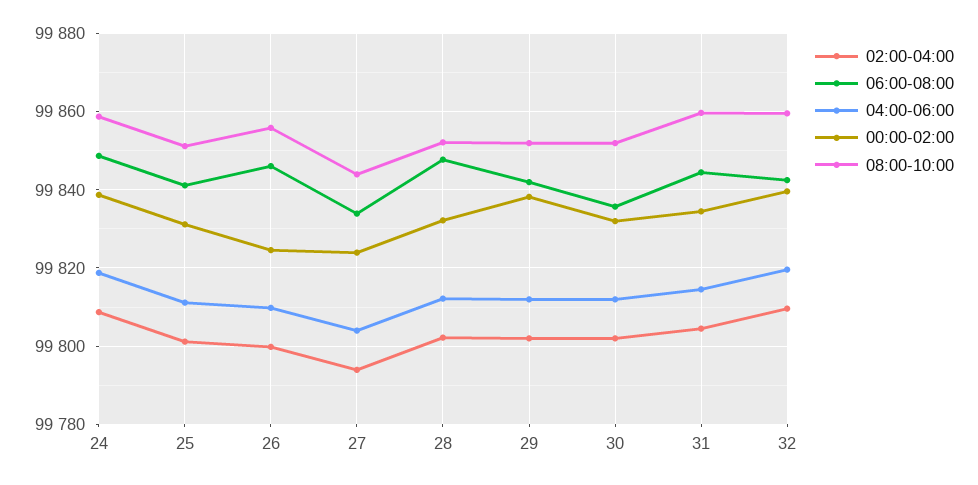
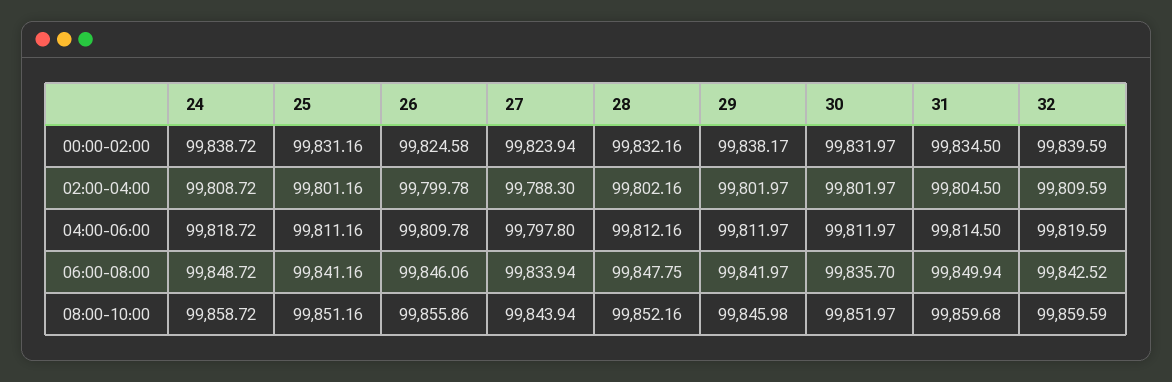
  {
    "02:00-04:00": {
      "24": 99808.72,
      "25": 99801.16,
      "26": 99799.78,
-     "27": 99794,
+     "27": 99788.3,
      "28": 99802.16,
      "29": 99801.97,
      "30": 99801.97,
      "31": 99804.5,
      "32": 99809.59
    },
    "06:00-08:00": {
      "24": 99848.72,
      "25": 99841.16,
      "26": 99846.06,
      "27": 99833.94,
      "28": 99847.75,
      "29": 99841.97,
      "30": 99835.7,
-     "31": 99844,
+     "31": 99849.94,
      "32": 99842.52
    },
    "04:00-06:00": {
      "24": 99818.72,
      "25": 99811.16,
      "26": 99809.78,
-     "27": 99804,
+     "27": 99797.8,
      "28": 99812.16,
      "29": 99811.97,
      "30": 99811.97,
      "31": 99814.5,
      "32": 99819.59
    },
    "00:00-02:00": {
      "24": 99838.72,
      "25": 99831.16,
      "26": 99824.58,
      "27": 99823.94,
      "28": 99832.16,
      "29": 99838.17,
      "30": 99831.97,
      "31": 99834.5,
      "32": 99839.59
    },
    "08:00-10:00": {
      "24": 99858.72,
      "25": 99851.16,
      "26": 99855.86,
      "27": 99843.94,
      "28": 99852.16,
-     "29": 99852,
+     "29": 99845.98,
      "30": 99851.97,
      "31": 99859.68,
      "32": 99859.59
    }
  }

